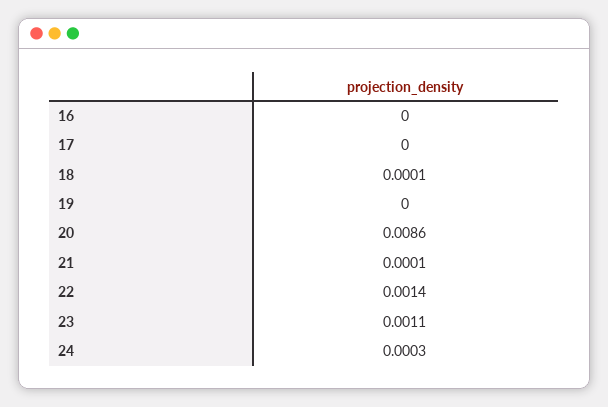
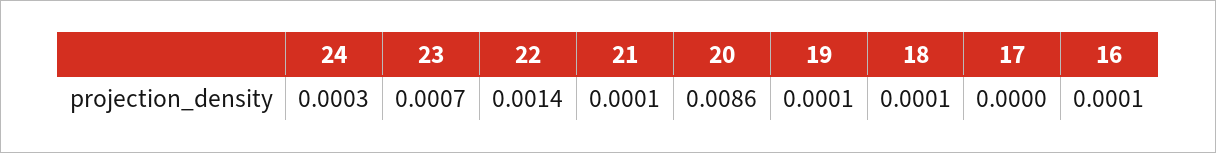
  {
-   "16": 0,
+   "16": 0.0001,
    "17": 0,
    "18": 0.0001,
-   "19": 0,
+   "19": 0.0001,
    "20": 0.0086,
    "21": 0.0001,
    "22": 0.0014,
-   "23": 0.0011,
+   "23": 0.0007,
    "24": 0.0003
  }

